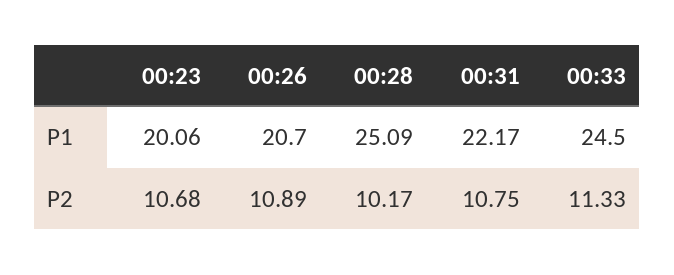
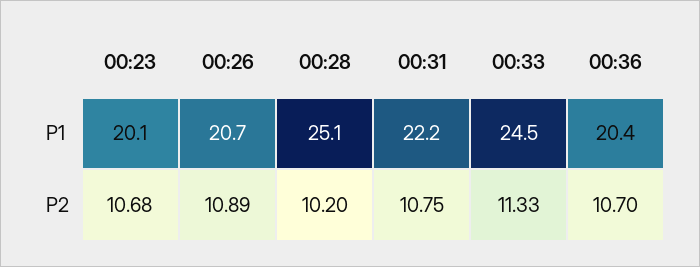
  {
    "00:23": {
      "P1": 20.06,
      "P2": 10.68
    },
    "00:26": {
      "P1": 20.7,
      "P2": 10.89
    },
    "00:28": {
      "P1": 25.09,
-     "P2": 10.17
+     "P2": 10.2
    },
    "00:31": {
      "P1": 22.17,
      "P2": 10.75
    },
    "00:33": {
      "P1": 24.5,
      "P2": 11.33
-   }
+   },
+   "00:36": {
+     "P1": 20.4,
+     "P2": 10.7
+   }
  }

